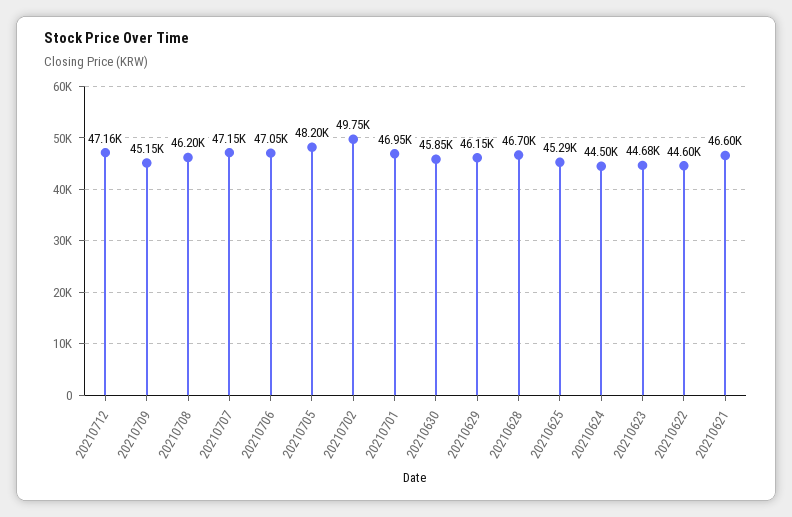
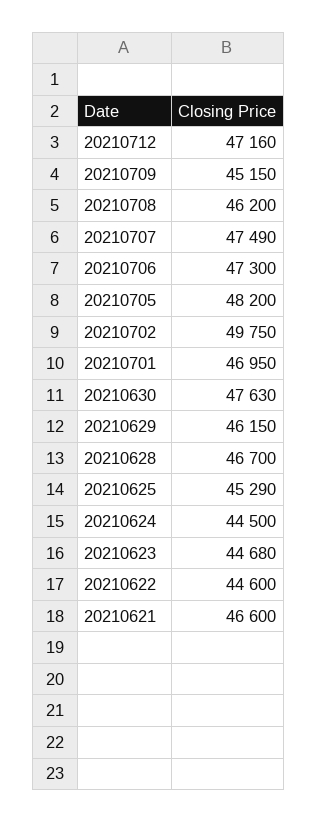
  {
    "20210712": 47160,
    "20210709": 45150,
    "20210708": 46200,
-   "20210707": 47150,
+   "20210707": 47490,
-   "20210706": 47050,
+   "20210706": 47300,
    "20210705": 48200,
    "20210702": 49750,
    "20210701": 46950,
-   "20210630": 45850,
+   "20210630": 47630,
    "20210629": 46150,
    "20210628": 46700,
    "20210625": 45290,
    "20210624": 44500,
    "20210623": 44680,
    "20210622": 44600,
    "20210621": 46600
  }

